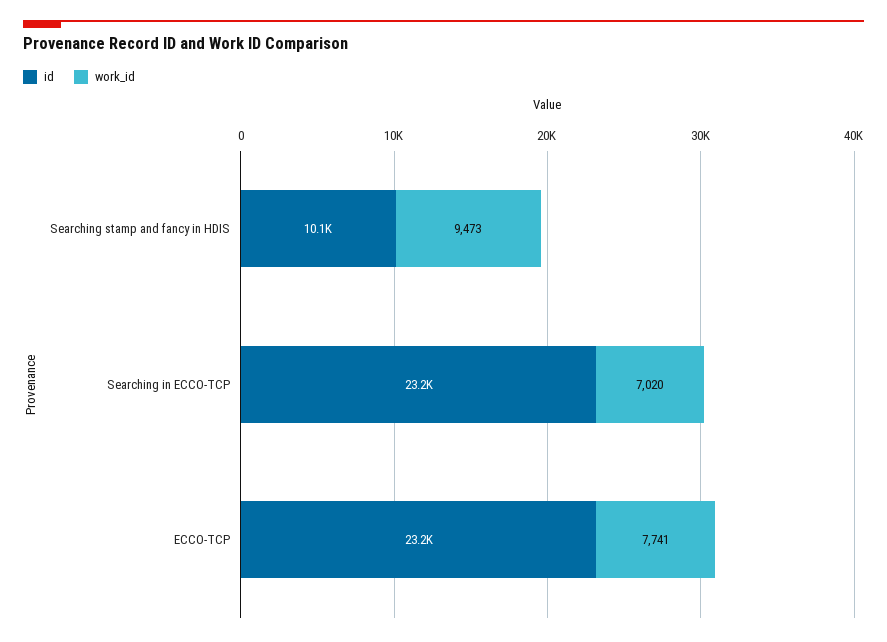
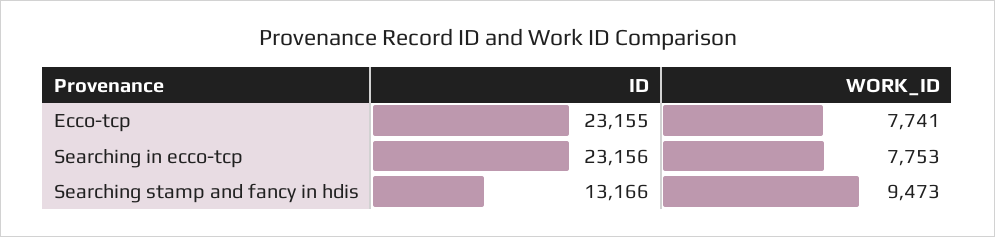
  {
    "id": {
-     "Searching stamp and fancy in HDIS": 10100,
+     "Searching stamp and fancy in HDIS": 13166,
      "Searching in ECCO-TCP": 23156,
      "ECCO-TCP": 23155
    },
    "work_id": {
      "Searching stamp and fancy in HDIS": 9473,
-     "Searching in ECCO-TCP": 7020,
+     "Searching in ECCO-TCP": 7753,
      "ECCO-TCP": 7741
    }
  }

